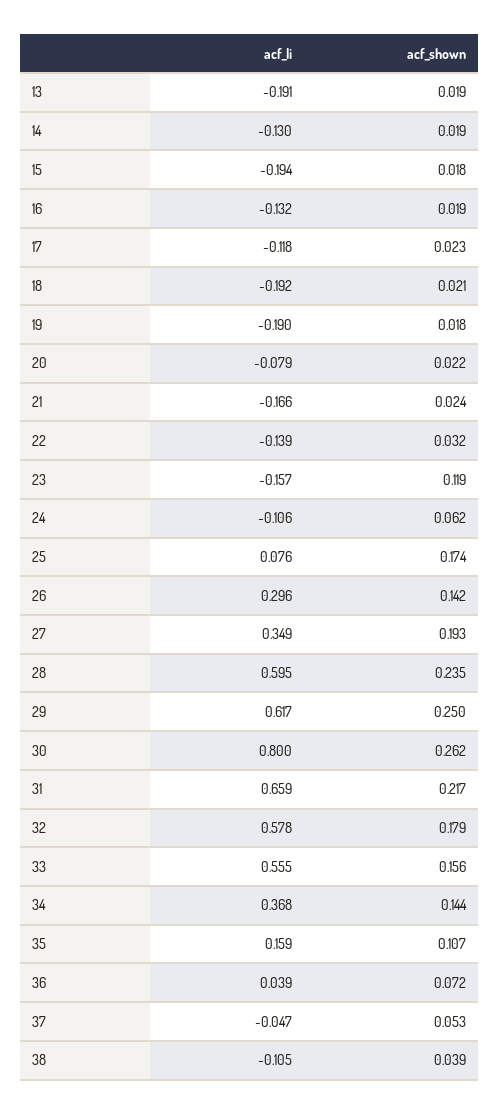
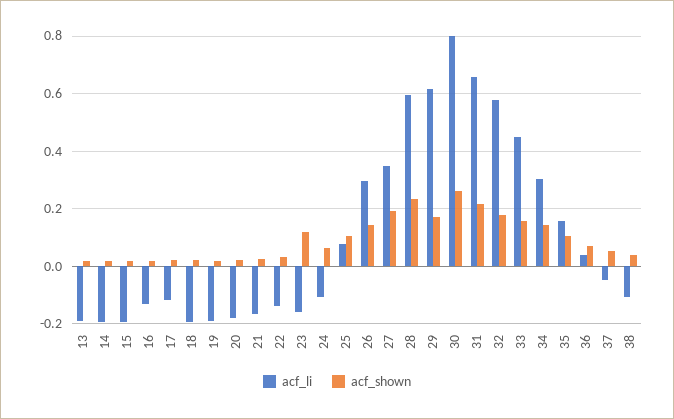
  {
    "acf_li": {
      "13": -0.191,
-     "14": -0.13,
+     "14": -0.2,
      "15": -0.194,
      "16": -0.132,
      "17": -0.118,
      "18": -0.192,
      "19": -0.19,
-     "20": -0.079,
+     "20": -0.175,
      "21": -0.166,
      "22": -0.139,
      "23": -0.157,
      "24": -0.106,
      "25": 0.076,
      "26": 0.296,
      "27": 0.349,
      "28": 0.595,
      "29": 0.617,
      "30": 0.8,
      "31": 0.659,
      "32": 0.578,
-     "33": 0.555,
+     "33": 0.45,
-     "34": 0.368,
+     "34": 0.3,
      "35": 0.159,
      "36": 0.039,
      "37": -0.047,
      "38": -0.105
    },
    "acf_shown": {
      "13": 0.019,
      "14": 0.019,
      "15": 0.018,
      "16": 0.019,
      "17": 0.023,
      "18": 0.021,
      "19": 0.018,
      "20": 0.022,
      "21": 0.024,
      "22": 0.032,
      "23": 0.119,
      "24": 0.062,
-     "25": 0.174,
+     "25": 0.1,
      "26": 0.142,
      "27": 0.193,
      "28": 0.235,
-     "29": 0.25,
+     "29": 0.175,
      "30": 0.262,
      "31": 0.217,
      "32": 0.179,
      "33": 0.156,
      "34": 0.144,
      "35": 0.107,
      "36": 0.072,
      "37": 0.053,
      "38": 0.039
    }
  }

